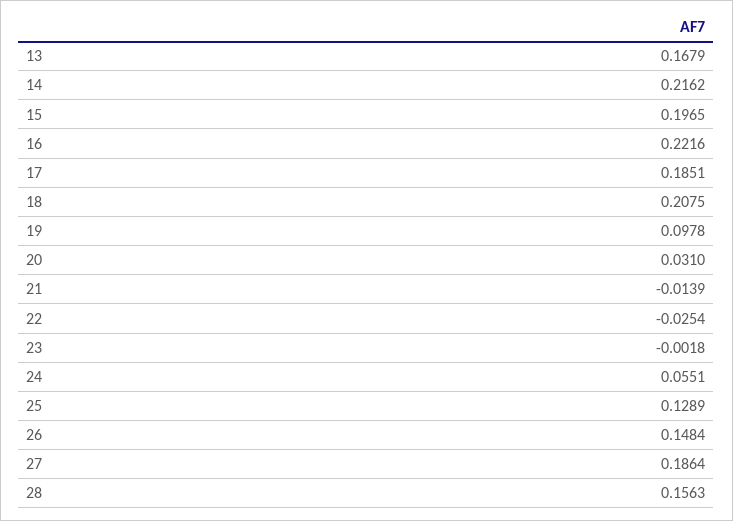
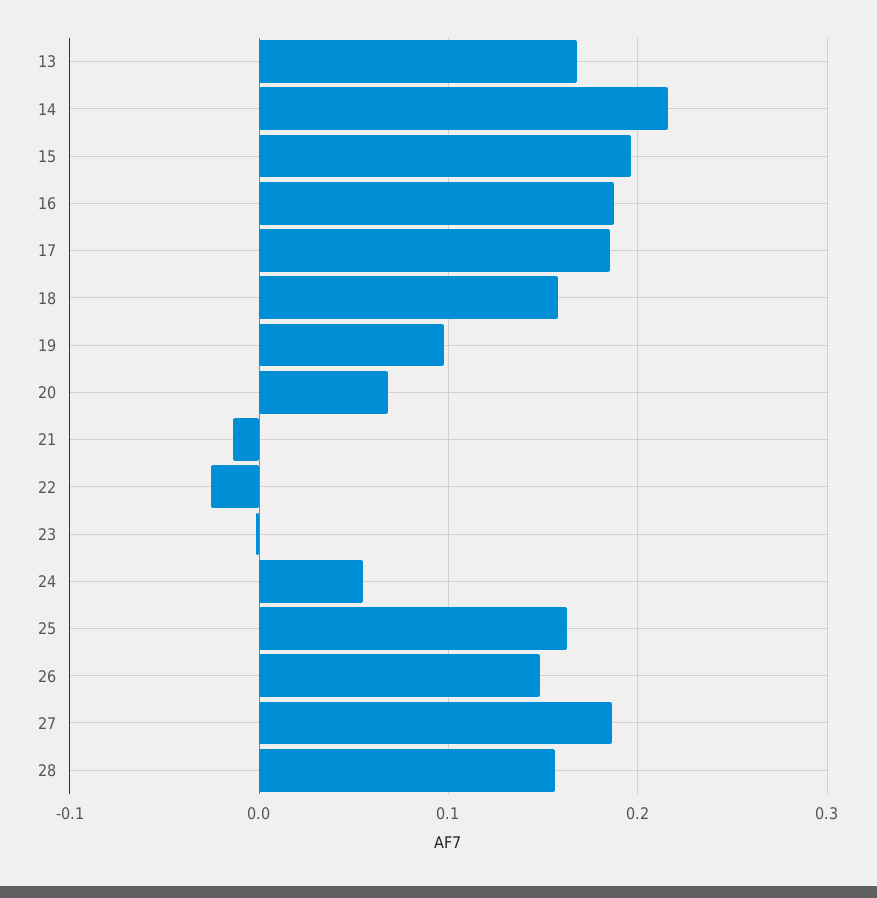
  {
    "13": 0.1679,
    "14": 0.2162,
    "15": 0.1965,
-   "16": 0.2216,
+   "16": 0.19,
    "17": 0.1851,
-   "18": 0.2075,
+   "18": 0.16,
    "19": 0.0978,
-   "20": 0.031,
+   "20": 0.07,
    "21": -0.0139,
    "22": -0.0254,
    "23": -0.0018,
    "24": 0.0551,
-   "25": 0.1289,
+   "25": 0.16,
    "26": 0.1484,
    "27": 0.1864,
    "28": 0.1563
  }

